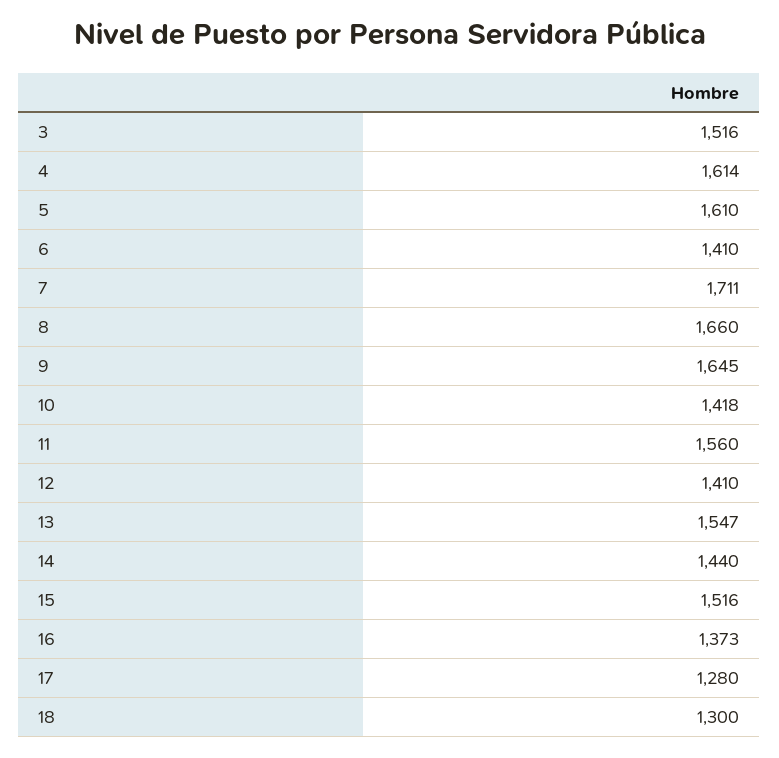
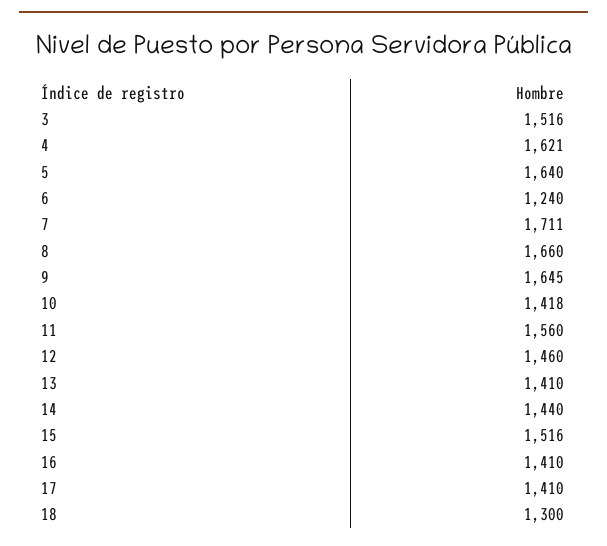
  {
    "3": 1516,
-   "4": 1614,
+   "4": 1621,
-   "5": 1610,
+   "5": 1640,
-   "6": 1410,
+   "6": 1240,
    "7": 1711,
    "8": 1660,
    "9": 1645,
    "10": 1418,
    "11": 1560,
-   "12": 1410,
+   "12": 1460,
-   "13": 1547,
+   "13": 1410,
    "14": 1440,
    "15": 1516,
-   "16": 1373,
+   "16": 1410,
-   "17": 1280,
+   "17": 1410,
    "18": 1300
  }

